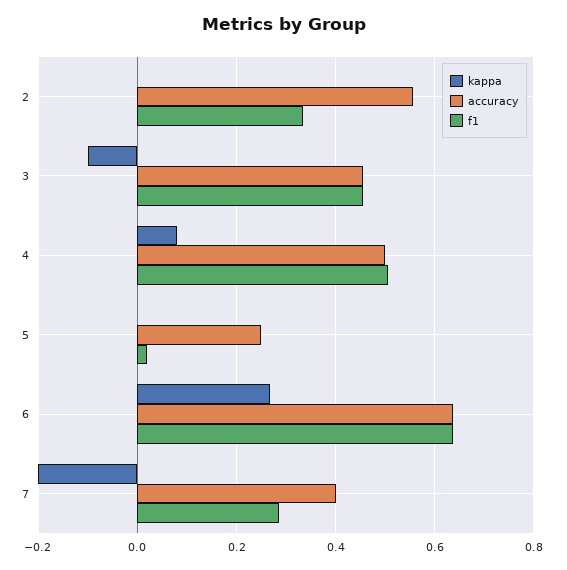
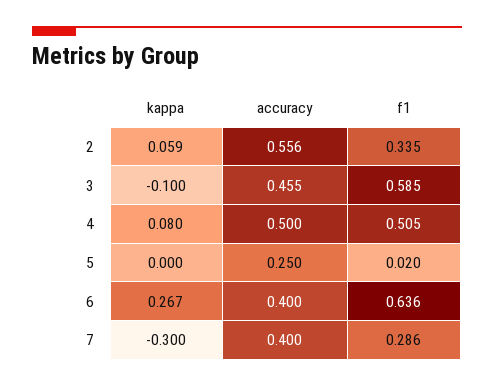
  {
    "kappa": {
-     "2": 0,
+     "2": 0.059,
      "3": -0.1,
      "4": 0.08,
      "5": 0,
      "6": 0.267,
-     "7": -0.2
+     "7": -0.3
    },
    "accuracy": {
      "2": 0.556,
      "3": 0.455,
      "4": 0.5,
      "5": 0.25,
-     "6": 0.64,
+     "6": 0.4,
      "7": 0.4
    },
    "f1": {
      "2": 0.335,
-     "3": 0.46,
+     "3": 0.585,
      "4": 0.505,
      "5": 0.02,
      "6": 0.636,
      "7": 0.286
    }
  }

